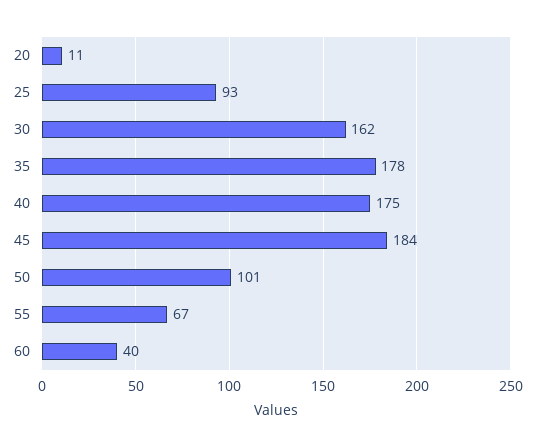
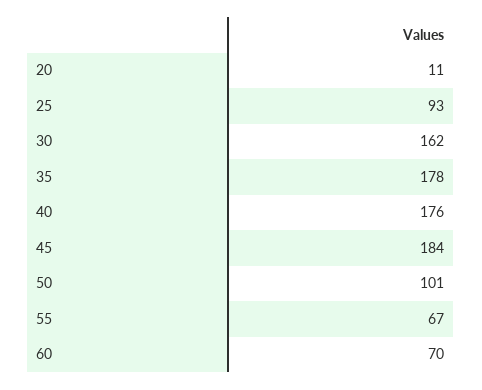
  {
    "20": 11,
    "25": 93,
    "30": 162,
    "35": 178,
-   "40": 175,
+   "40": 176,
    "45": 184,
    "50": 101,
    "55": 67,
-   "60": 40
+   "60": 70
  }

